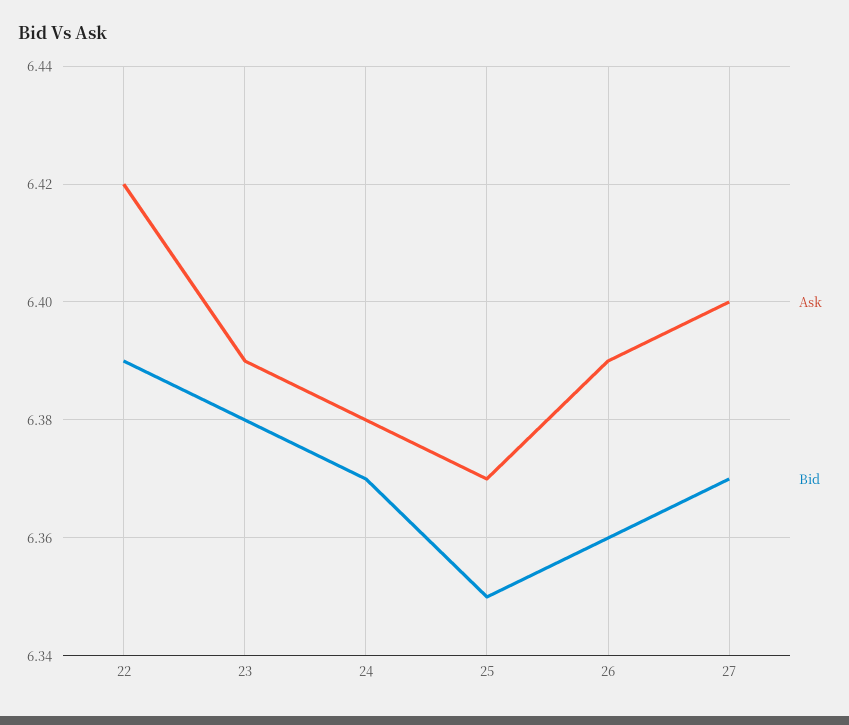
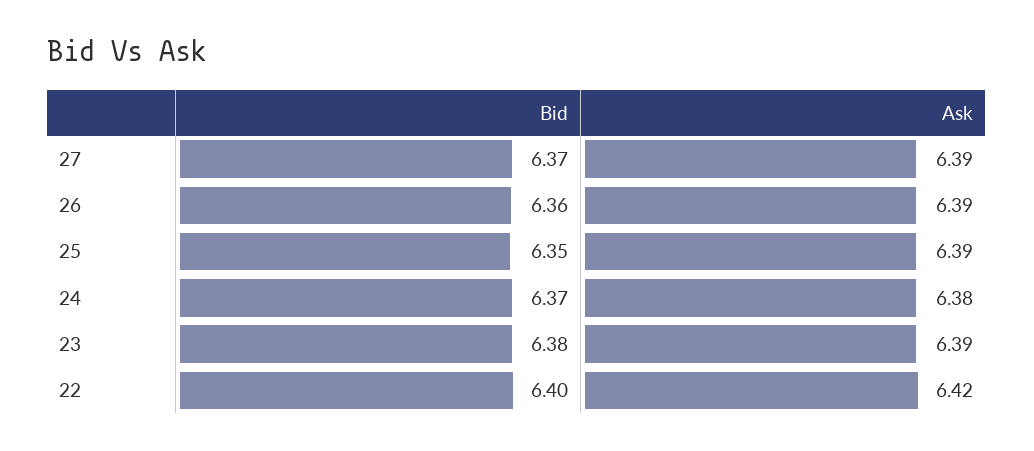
  {
    "Ask": {
      "22": 6.42,
      "23": 6.39,
      "24": 6.38,
-     "25": 6.37,
+     "25": 6.39,
      "26": 6.39,
-     "27": 6.4
+     "27": 6.39
    },
    "Bid": {
-     "22": 6.39,
+     "22": 6.4,
      "23": 6.38,
      "24": 6.37,
      "25": 6.35,
      "26": 6.36,
      "27": 6.37
    }
  }

